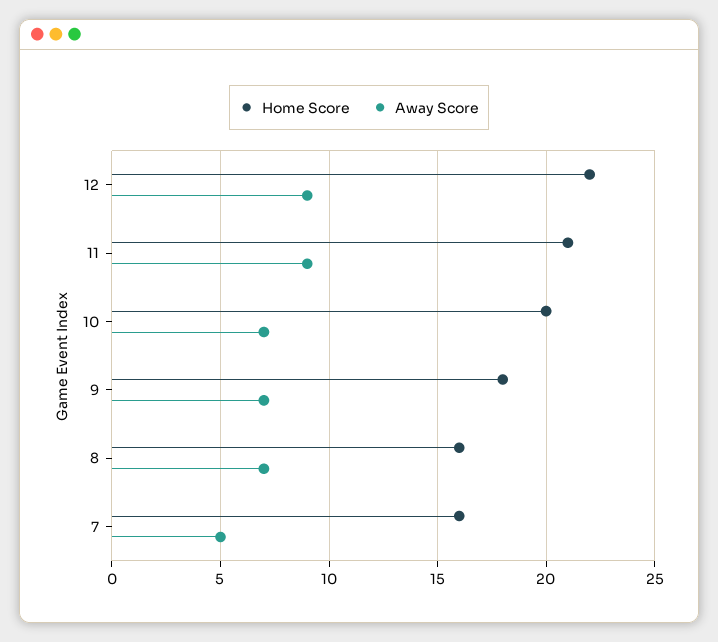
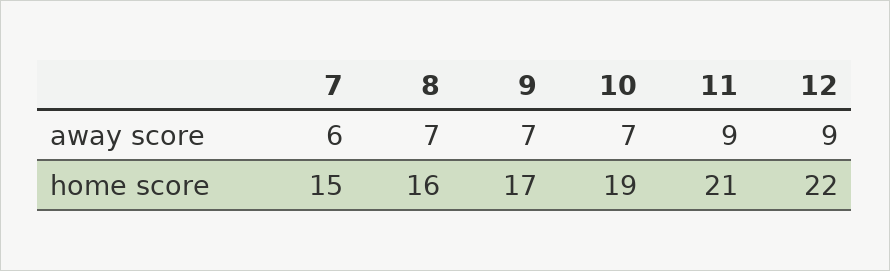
  {
    "Home Score": {
      "12": 22,
      "11": 21,
-     "10": 20,
+     "10": 19,
-     "9": 18,
+     "9": 17,
      "8": 16,
-     "7": 16
+     "7": 15
    },
    "Away Score": {
      "12": 9,
      "11": 9,
      "10": 7,
      "9": 7,
      "8": 7,
-     "7": 5
+     "7": 6
    }
  }

